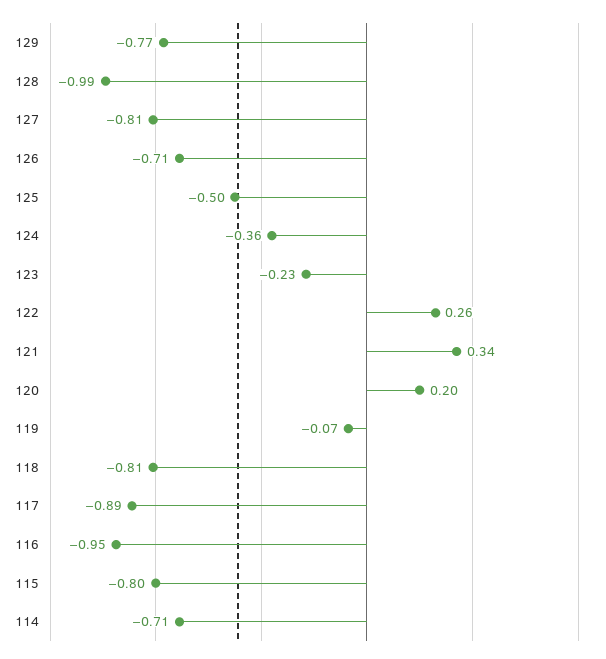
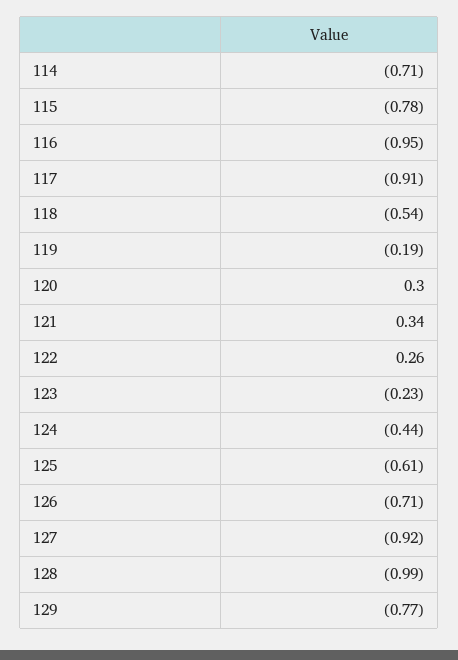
  {
    "129": -0.77,
    "128": -0.99,
-   "127": -0.81,
+   "127": -0.92,
    "126": -0.71,
-   "125": -0.5,
+   "125": -0.61,
-   "124": -0.36,
+   "124": -0.44,
    "123": -0.23,
    "122": 0.26,
    "121": 0.34,
-   "120": 0.2,
+   "120": 0.3,
-   "119": -0.07,
+   "119": -0.19,
-   "118": -0.81,
+   "118": -0.54,
-   "117": -0.89,
+   "117": -0.91,
    "116": -0.95,
-   "115": -0.8,
+   "115": -0.78,
    "114": -0.71
  }

